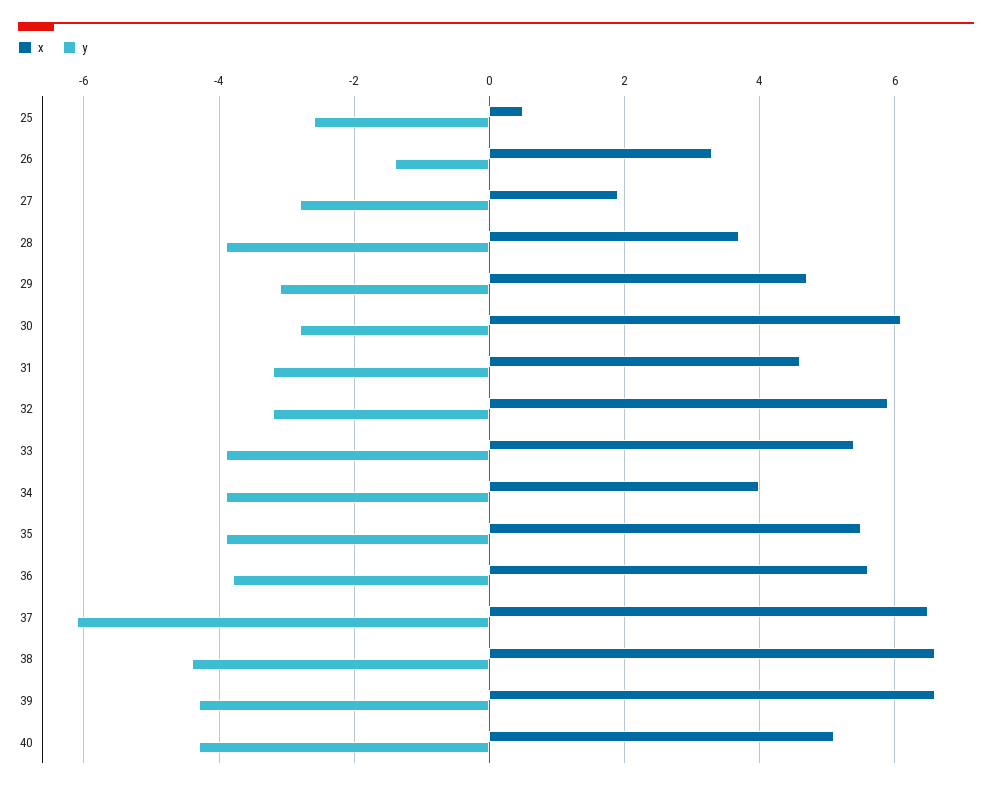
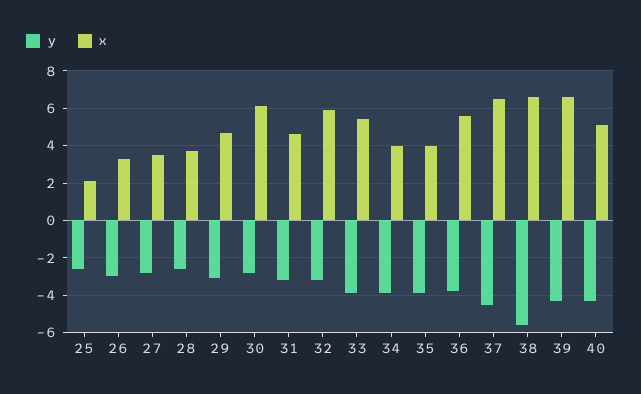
  {
    "x": {
-     "25": 0.5,
+     "25": 2,
      "26": 3.5,
-     "27": 2,
+     "27": 3.5,
      "28": 3.5,
      "29": 4.5,
      "30": 6,
      "31": 4.5,
      "32": 6,
      "33": 5.5,
      "34": 4,
-     "35": 5.5,
+     "35": 4,
      "36": 5.5,
      "37": 6.5,
      "38": 6.5,
      "39": 6.5,
      "40": 5
    },
    "y": {
      "25": -2.5,
-     "26": -1.5,
+     "26": -3,
      "27": -3,
-     "28": -4,
+     "28": -2.5,
      "29": -3,
      "30": -3,
      "31": -3,
      "32": -3,
      "33": -4,
      "34": -4,
      "35": -4,
      "36": -4,
-     "37": -6,
+     "37": -4.5,
-     "38": -4.5,
+     "38": -5.5,
      "39": -4.5,
      "40": -4.5
    }
  }

